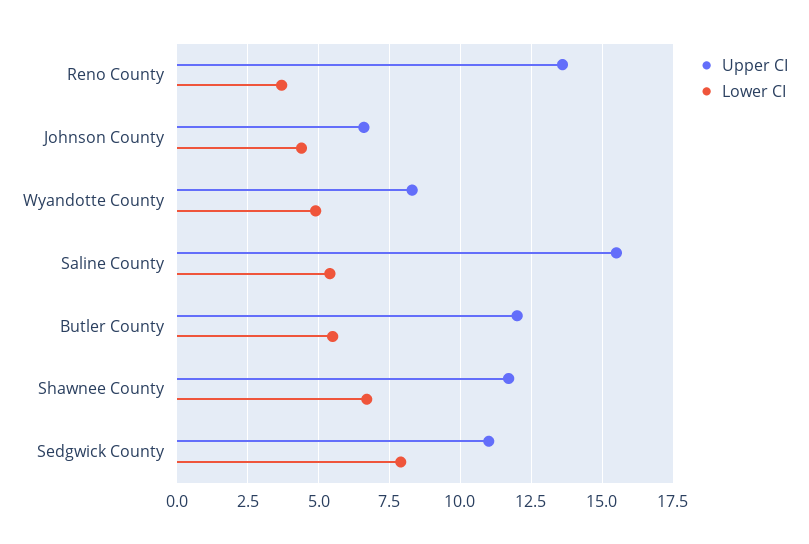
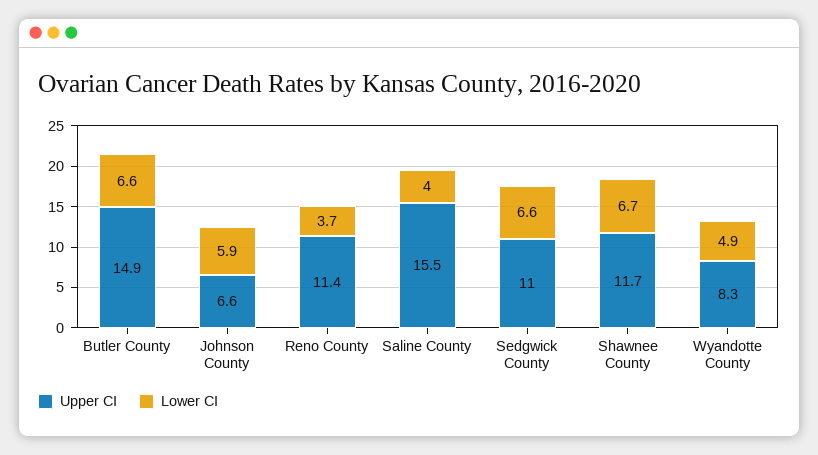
  {
    "Upper CI": {
-     "Reno County": 13.5,
+     "Reno County": 11.4,
      "Johnson County": 6.6,
      "Wyandotte County": 8.3,
      "Saline County": 15.5,
-     "Butler County": 12,
+     "Butler County": 14.9,
      "Shawnee County": 11.7,
      "Sedgwick County": 11
    },
    "Lower CI": {
      "Reno County": 3.7,
-     "Johnson County": 4.5,
+     "Johnson County": 5.9,
      "Wyandotte County": 4.9,
-     "Saline County": 5.5,
+     "Saline County": 4,
-     "Butler County": 5.5,
+     "Butler County": 6.6,
      "Shawnee County": 6.7,
-     "Sedgwick County": 8
+     "Sedgwick County": 6.6
    }
  }

